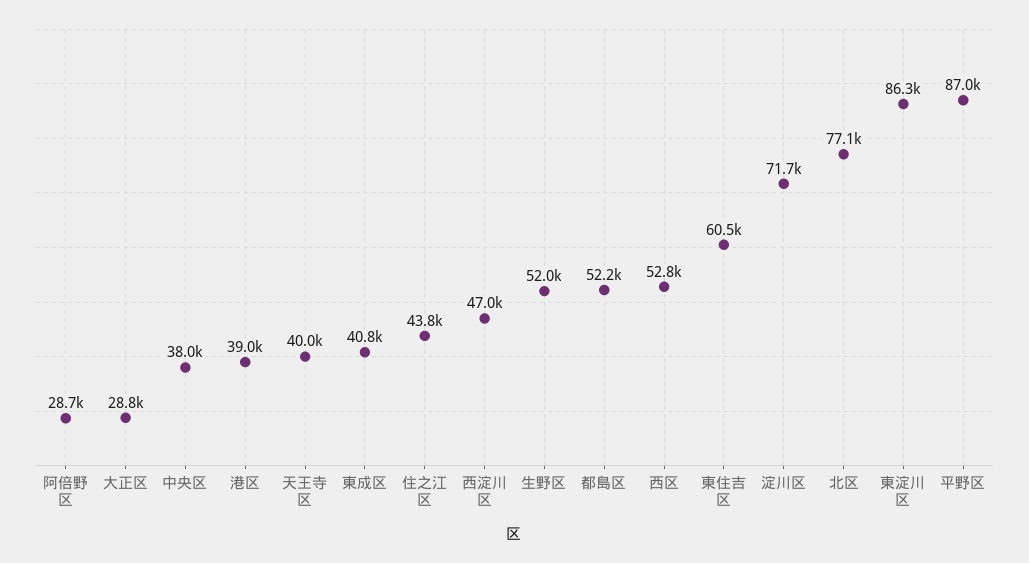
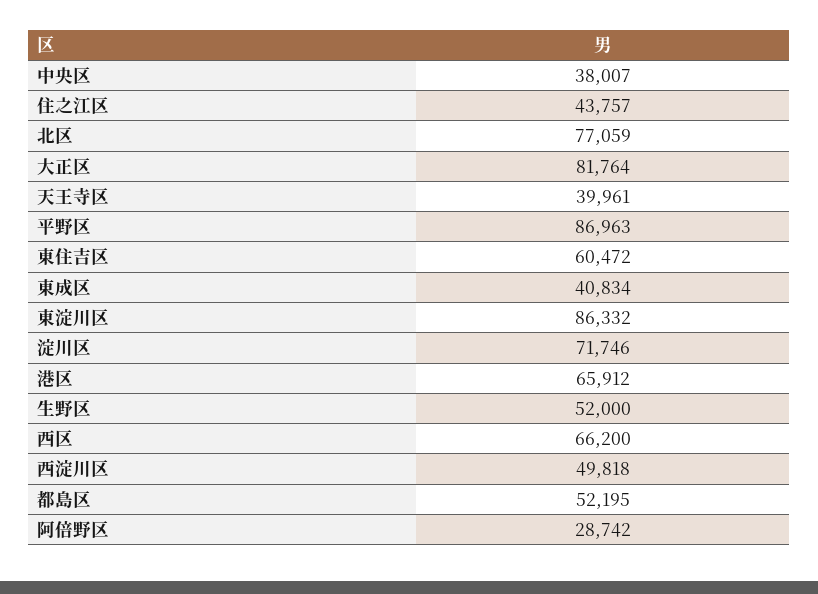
  {
    "阿倍野区": 28742,
-   "大正区": 28800,
+   "大正区": 81764,
    "中央区": 38007,
-   "港区": 39000,
+   "港区": 65912,
    "天王寺区": 39961,
    "東成区": 40834,
    "住之江区": 43757,
-   "西淀川区": 47000,
+   "西淀川区": 49818,
    "生野区": 52000,
    "都島区": 52195,
-   "西区": 52800,
+   "西区": 66200,
    "東住吉区": 60472,
    "淀川区": 71746,
    "北区": 77059,
    "東淀川区": 86332,
    "平野区": 86963
  }

